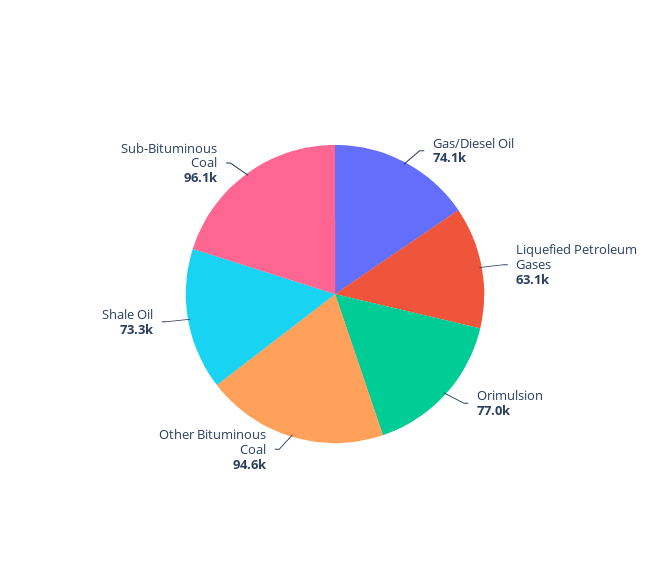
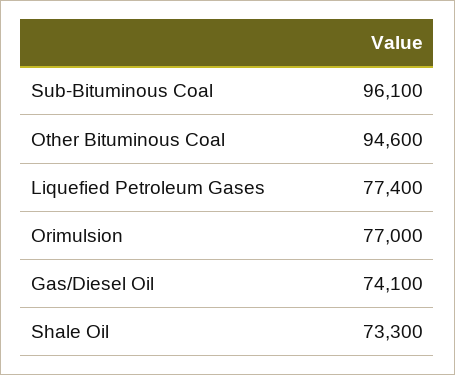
  {
    "Gas/Diesel Oil": 74100,
-   "Liquefied Petroleum Gases": 63100,
+   "Liquefied Petroleum Gases": 77400,
    "Orimulsion": 77000,
    "Other Bituminous Coal": 94600,
    "Shale Oil": 73300,
    "Sub-Bituminous Coal": 96100
  }

